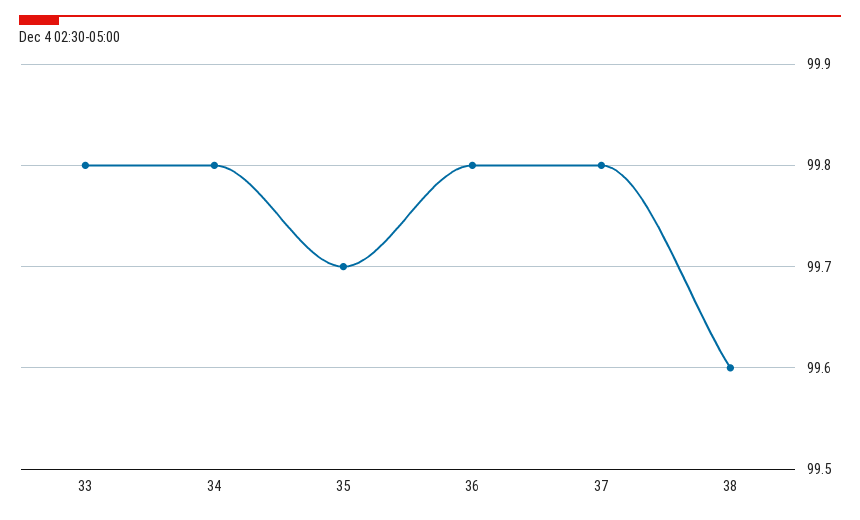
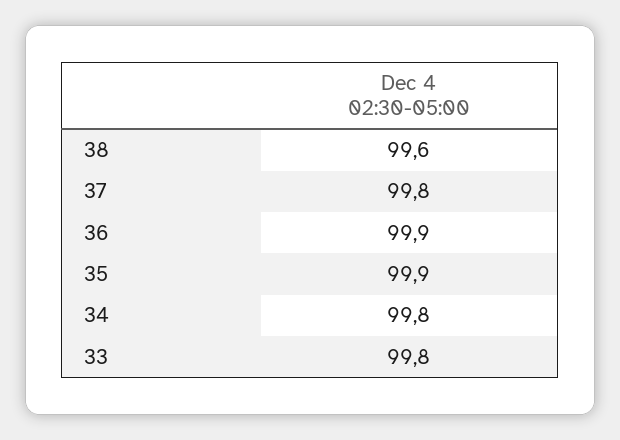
  {
    "33": 99.8,
    "34": 99.8,
-   "35": 99.7,
+   "35": 99.9,
-   "36": 99.8,
+   "36": 99.9,
    "37": 99.8,
    "38": 99.6
  }

